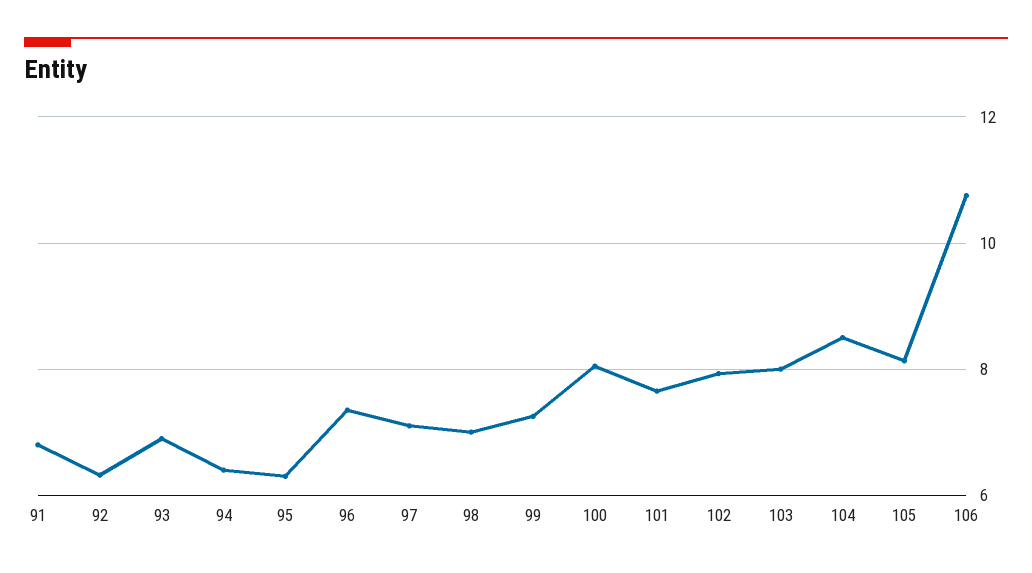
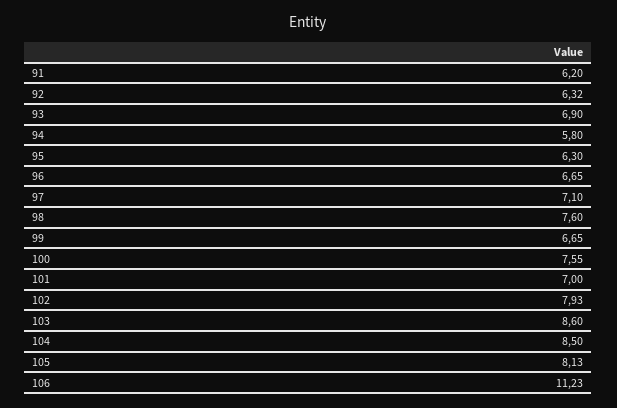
  {
-   "91": 6.8,
+   "91": 6.2,
    "92": 6.32,
    "93": 6.9,
-   "94": 6.4,
+   "94": 5.8,
    "95": 6.3,
-   "96": 7.4,
+   "96": 6.65,
    "97": 7.1,
-   "98": 7,
+   "98": 7.6,
-   "99": 7.2,
+   "99": 6.65,
-   "100": 8,
+   "100": 7.55,
-   "101": 7.6,
+   "101": 7,
    "102": 7.93,
-   "103": 8,
+   "103": 8.6,
    "104": 8.5,
    "105": 8.13,
-   "106": 10.8
+   "106": 11.23
  }

